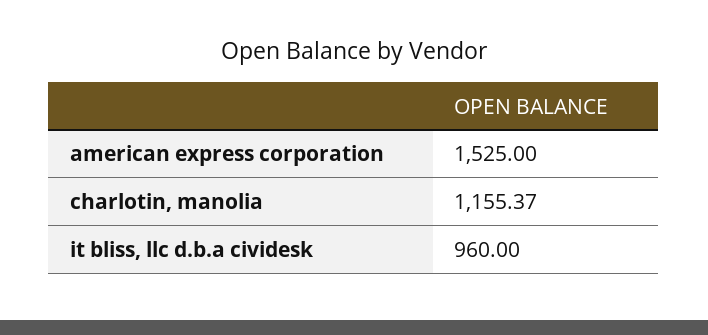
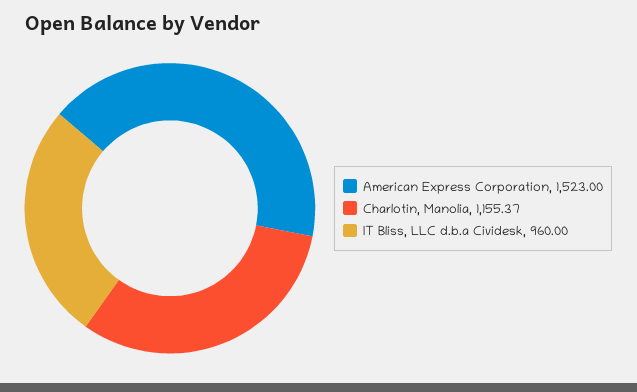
  {
-   "american express corporation": 1525,
+   "american express corporation": 1523,
    "charlotin, manolia": 1155.37,
    "it bliss, llc d.b.a cividesk": 960
  }

